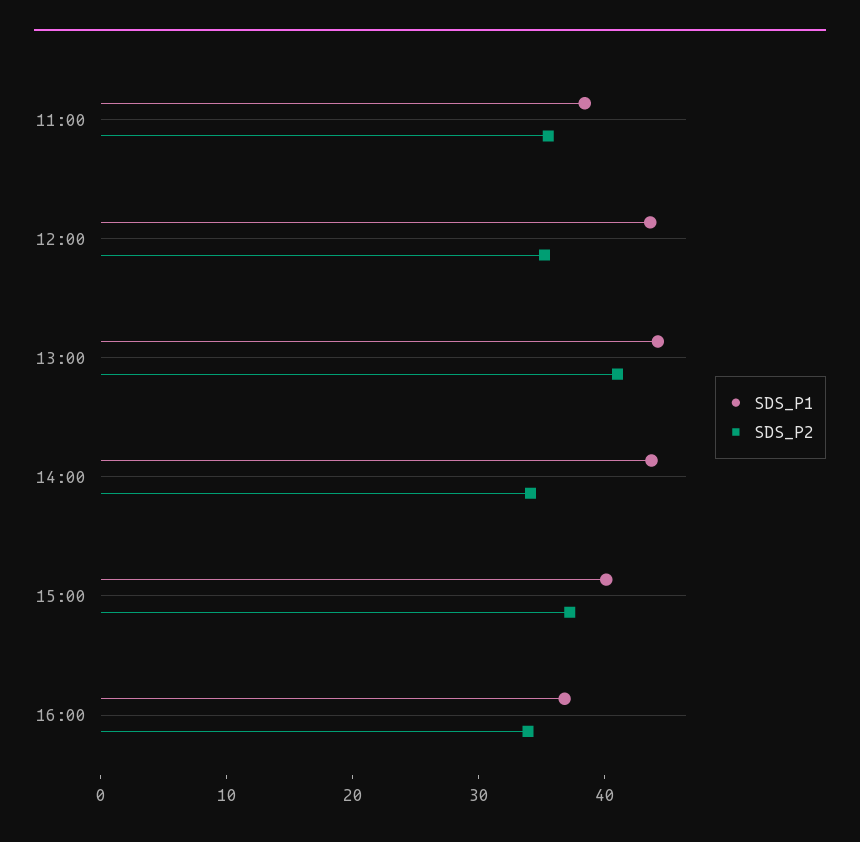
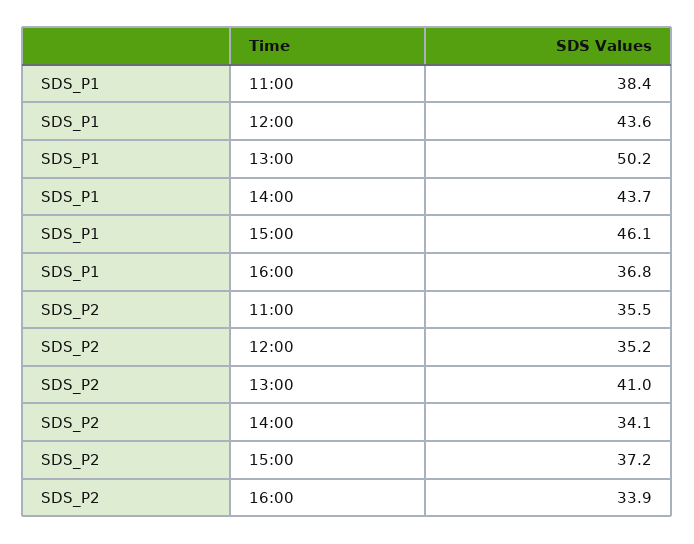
  {
    "SDS_P1": {
      "11:00": 38.4,
      "12:00": 43.6,
-     "13:00": 44,
+     "13:00": 50.2,
      "14:00": 43.7,
-     "15:00": 40,
+     "15:00": 46.1,
      "16:00": 36.8
    },
    "SDS_P2": {
      "11:00": 35.5,
      "12:00": 35.2,
      "13:00": 41,
      "14:00": 34.1,
      "15:00": 37.2,
      "16:00": 33.9
    }
  }

